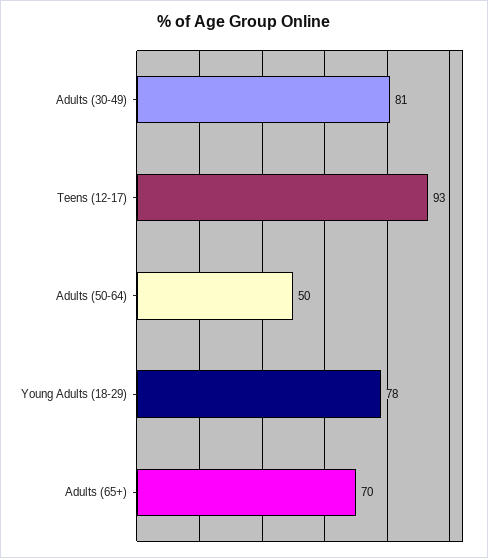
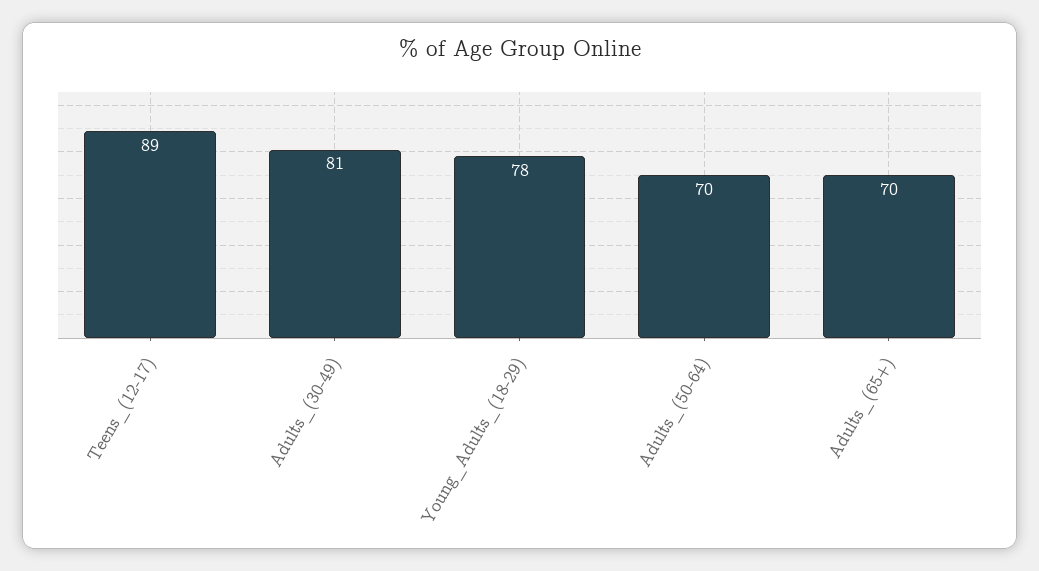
  {
    "Adults (30-49)": 81,
-   "Teens (12-17)": 93,
+   "Teens (12-17)": 89,
-   "Adults (50-64)": 50,
+   "Adults (50-64)": 70,
    "Young Adults (18-29)": 78,
    "Adults (65+)": 70
  }

